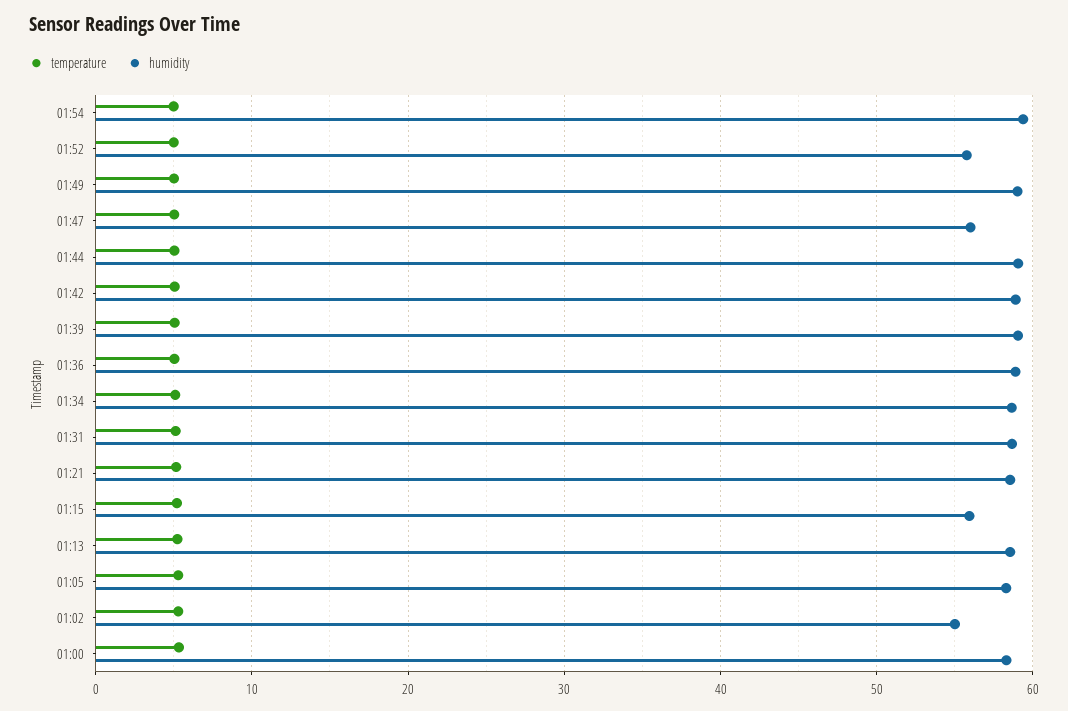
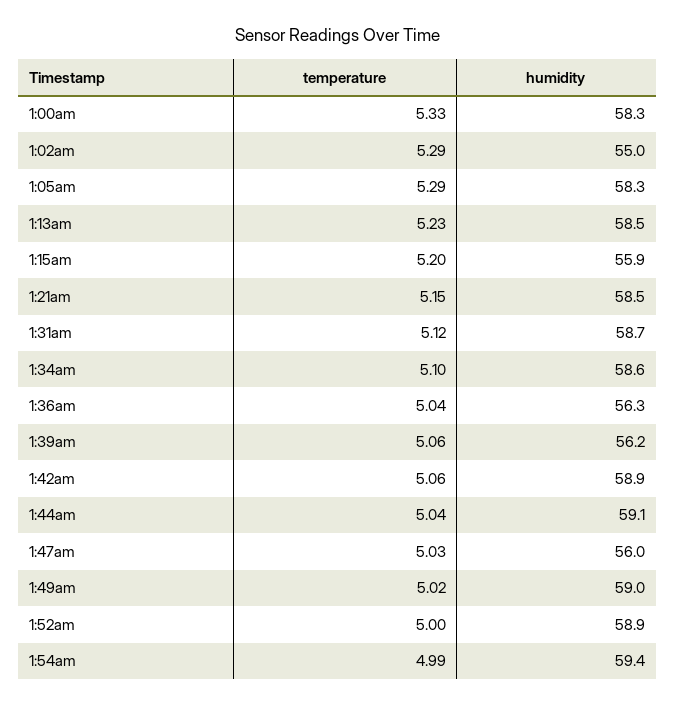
  {
    "temperature": {
      "01:54": 4.99,
      "01:52": 5,
      "01:49": 5.02,
      "01:47": 5.03,
      "01:44": 5.04,
      "01:42": 5.06,
      "01:39": 5.06,
      "01:36": 5.04,
      "01:34": 5.1,
      "01:31": 5.12,
      "01:21": 5.15,
      "01:15": 5.2,
      "01:13": 5.23,
      "01:05": 5.29,
      "01:02": 5.29,
      "01:00": 5.33
    },
    "humidity": {
      "01:54": 59.4,
-     "01:52": 56,
+     "01:52": 58.9,
      "01:49": 59,
      "01:47": 56,
      "01:44": 59.1,
      "01:42": 58.9,
-     "01:39": 59,
+     "01:39": 56.2,
-     "01:36": 59,
+     "01:36": 56.3,
      "01:34": 58.6,
      "01:31": 58.7,
      "01:21": 58.5,
      "01:15": 55.9,
      "01:13": 58.5,
      "01:05": 58.3,
      "01:02": 55,
      "01:00": 58.3
    }
  }

